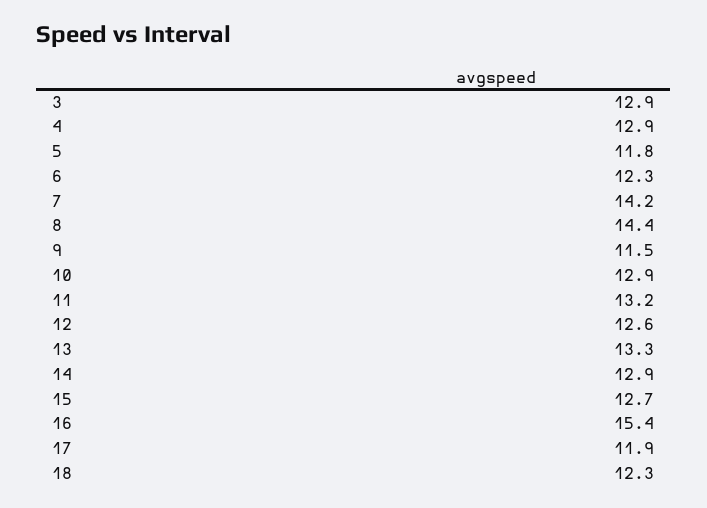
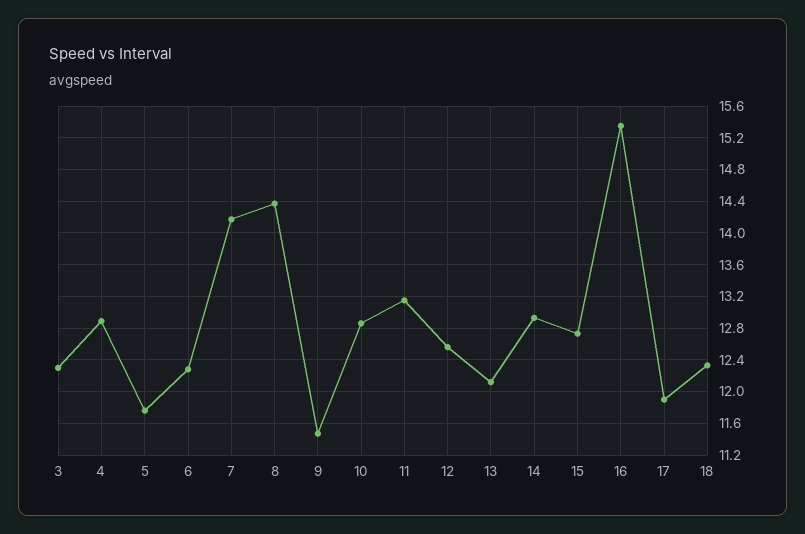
  {
-   "3": 12.9,
+   "3": 12.3,
    "4": 12.9,
    "5": 11.8,
    "6": 12.3,
    "7": 14.2,
    "8": 14.4,
    "9": 11.5,
    "10": 12.9,
    "11": 13.2,
    "12": 12.6,
-   "13": 13.3,
+   "13": 12.1,
    "14": 12.9,
    "15": 12.7,
    "16": 15.4,
    "17": 11.9,
    "18": 12.3
  }

